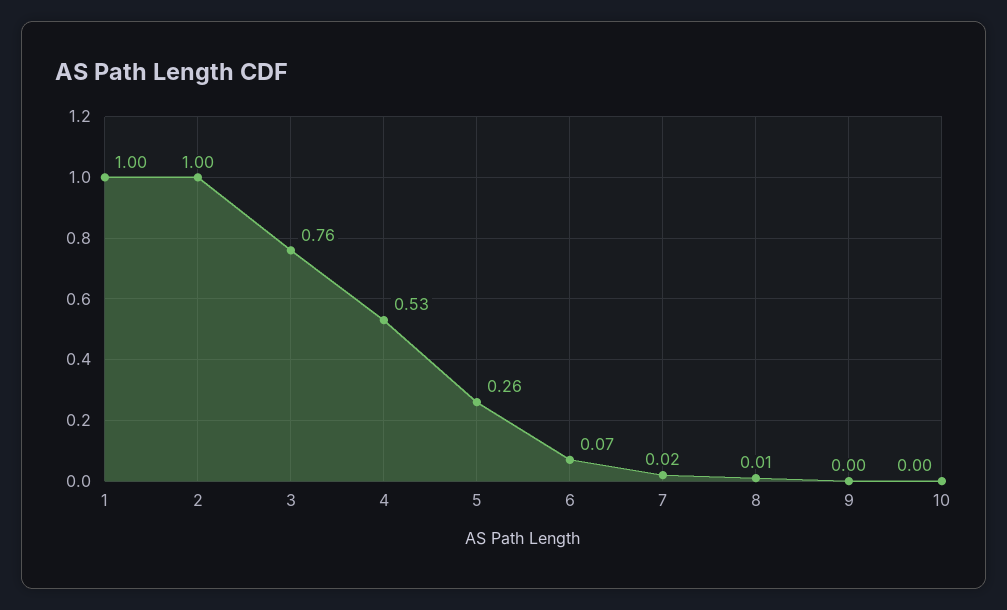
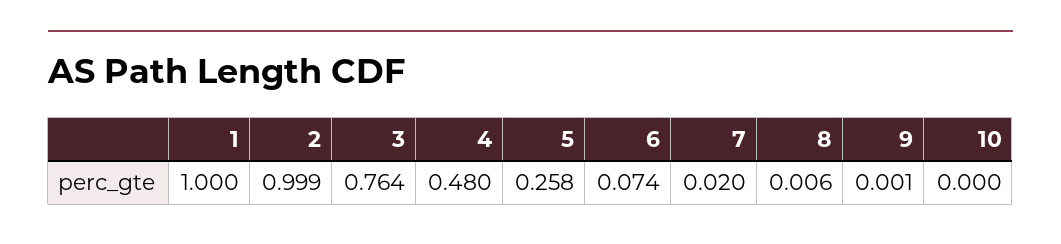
  {
    "1": 1,
    "2": 0.999,
    "3": 0.764,
-   "4": 0.53,
+   "4": 0.48,
    "5": 0.258,
    "6": 0.074,
    "7": 0.02,
    "8": 0.006,
    "9": 0.001,
    "10": 0
  }

